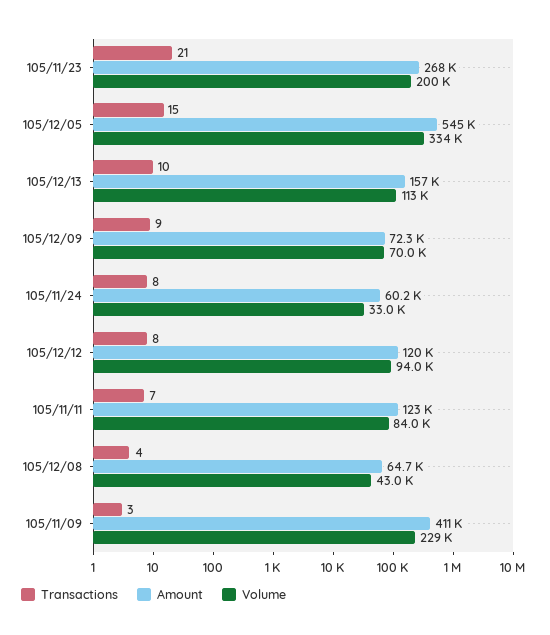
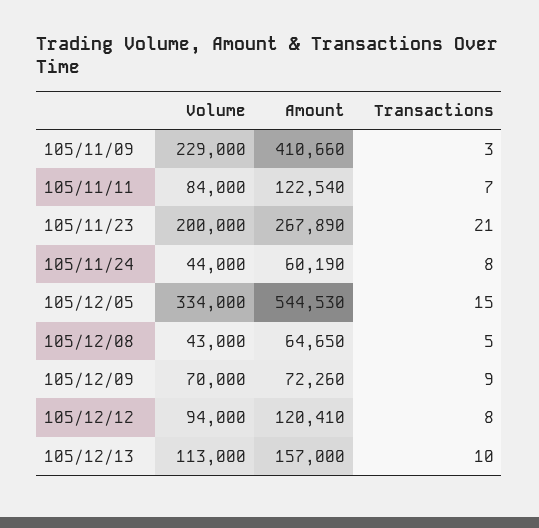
  {
    "Transactions": {
      "105/11/23": 21,
      "105/12/05": 15,
      "105/12/13": 10,
      "105/12/09": 9,
      "105/11/24": 8,
      "105/12/12": 8,
      "105/11/11": 7,
-     "105/12/08": 4,
+     "105/12/08": 5,
      "105/11/09": 3
    },
    "Amount": {
      "105/11/23": 267890,
      "105/12/05": 544530,
      "105/12/13": 157000,
      "105/12/09": 72260,
      "105/11/24": 60190,
      "105/12/12": 120410,
      "105/11/11": 122540,
      "105/12/08": 64650,
      "105/11/09": 410660
    },
    "Volume": {
      "105/11/23": 200000,
      "105/12/05": 334000,
      "105/12/13": 113000,
      "105/12/09": 70000,
-     "105/11/24": 33000,
+     "105/11/24": 44000,
      "105/12/12": 94000,
      "105/11/11": 84000,
      "105/12/08": 43000,
      "105/11/09": 229000
    }
  }

